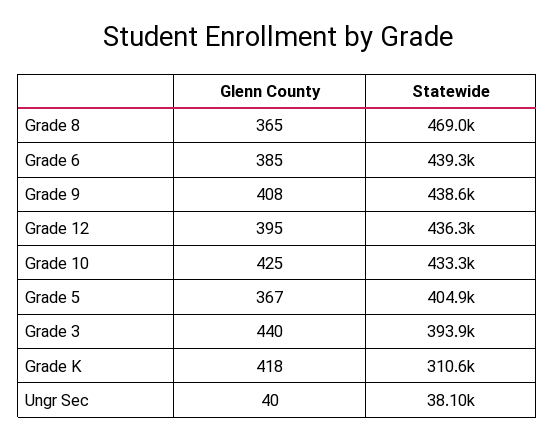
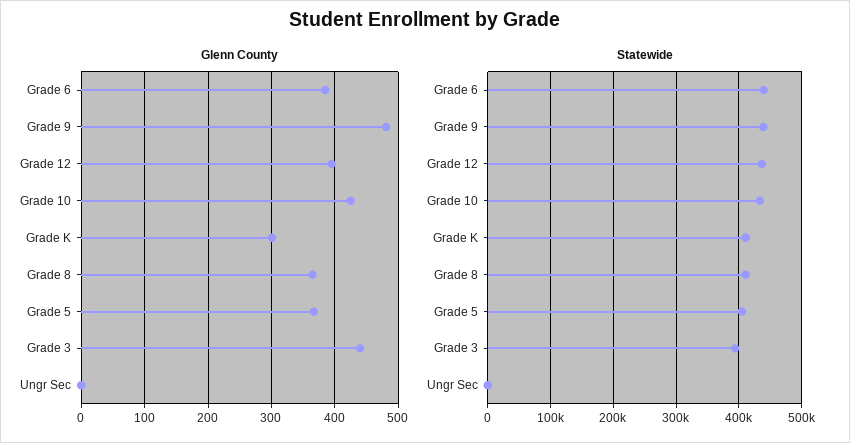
  {
    "Glenn County": {
      "Grade 8": 365,
      "Grade 6": 385,
-     "Grade 9": 408,
+     "Grade 9": 480,
      "Grade 12": 395,
      "Grade 10": 425,
      "Grade 5": 367,
      "Grade 3": 440,
-     "Grade K": 418,
+     "Grade K": 300,
-     "Ungr Sec": 40
+     "Ungr Sec": 0
    },
    "Statewide": {
-     "Grade 8": 469000,
+     "Grade 8": 410000,
      "Grade 6": 439300,
      "Grade 9": 438600,
      "Grade 12": 436300,
      "Grade 10": 433300,
      "Grade 5": 404900,
      "Grade 3": 393900,
-     "Grade K": 310600,
+     "Grade K": 410000,
-     "Ungr Sec": 38100
+     "Ungr Sec": 0
    }
  }

